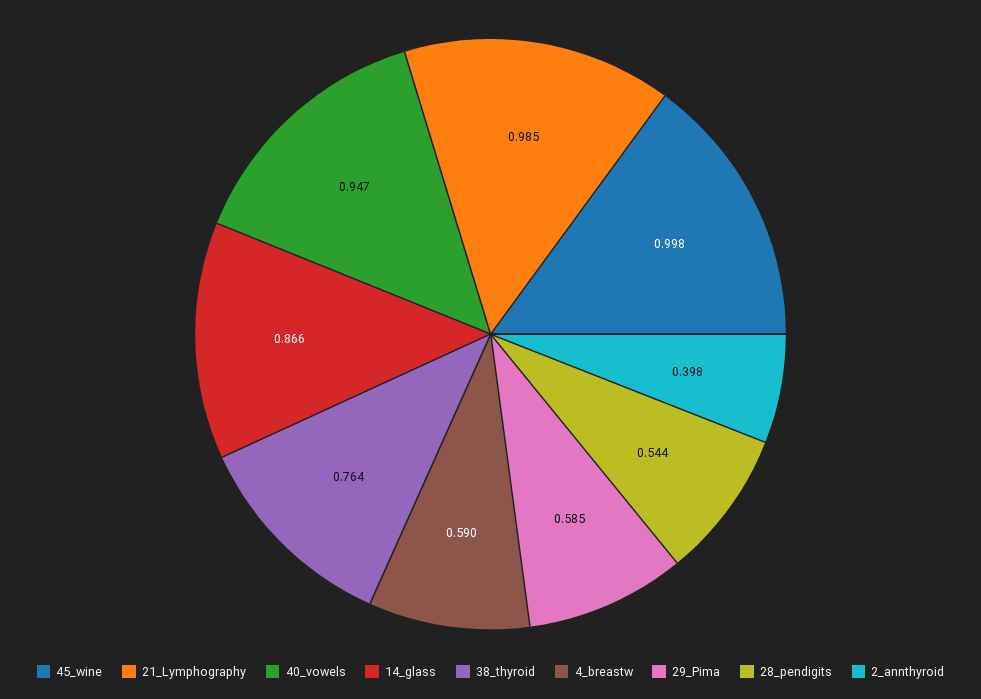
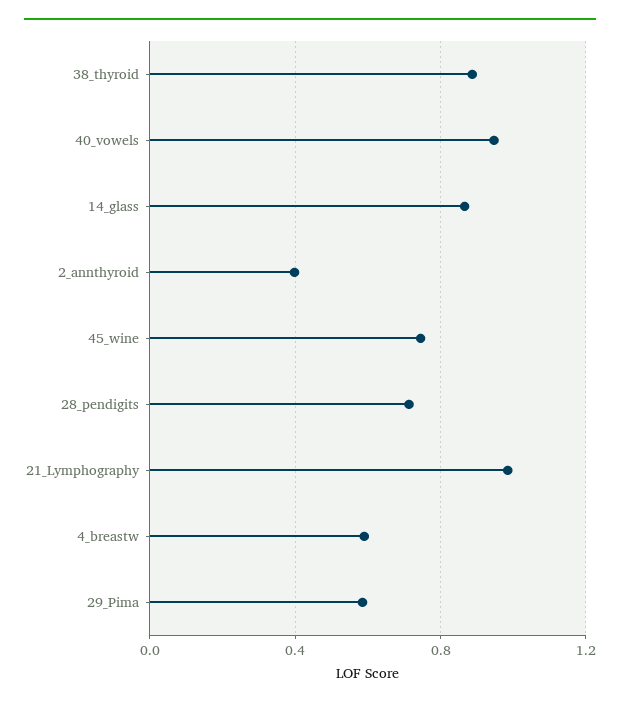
  {
-   "45_wine": 0.998,
+   "45_wine": 0.75,
    "21_Lymphography": 0.985,
    "40_vowels": 0.947,
    "14_glass": 0.866,
-   "38_thyroid": 0.764,
+   "38_thyroid": 0.9,
    "4_breastw": 0.59,
    "29_Pima": 0.585,
-   "28_pendigits": 0.544,
+   "28_pendigits": 0.7,
    "2_annthyroid": 0.398
  }

